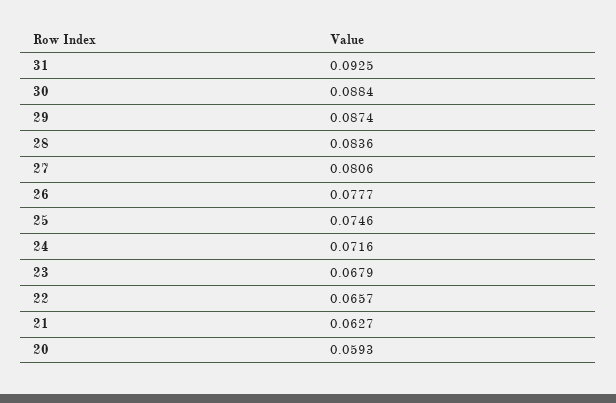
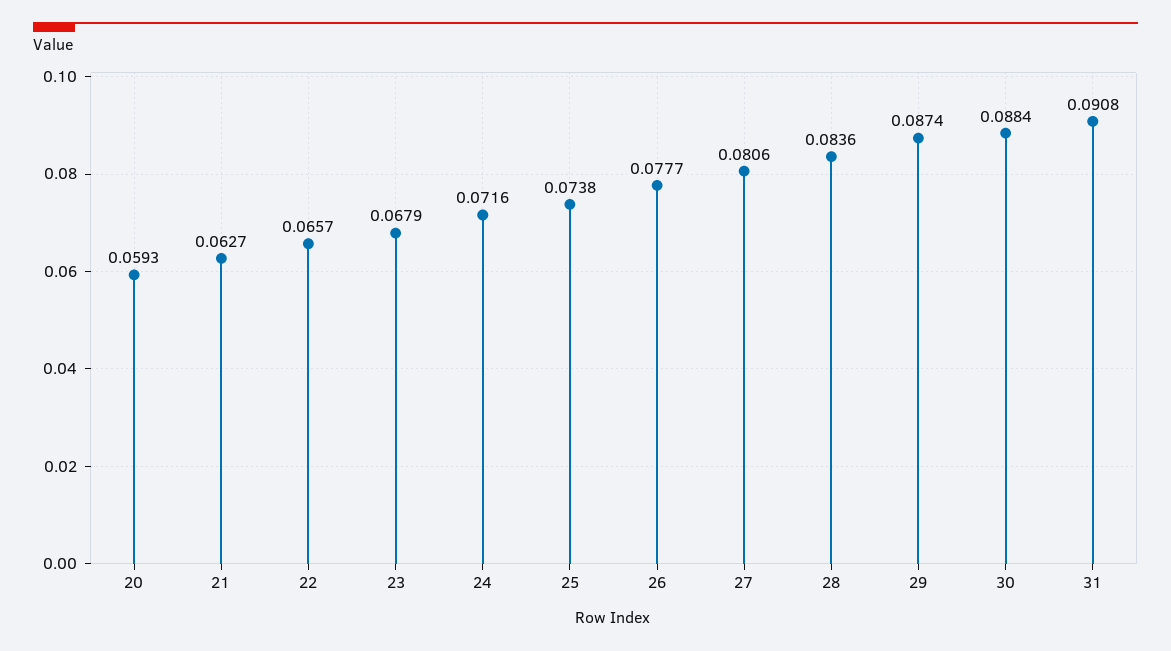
  {
-   "31": 0.0925,
+   "31": 0.0908,
    "30": 0.0884,
    "29": 0.0874,
    "28": 0.0836,
    "27": 0.0806,
    "26": 0.0777,
-   "25": 0.0746,
+   "25": 0.0738,
    "24": 0.0716,
    "23": 0.0679,
    "22": 0.0657,
    "21": 0.0627,
    "20": 0.0593
  }

